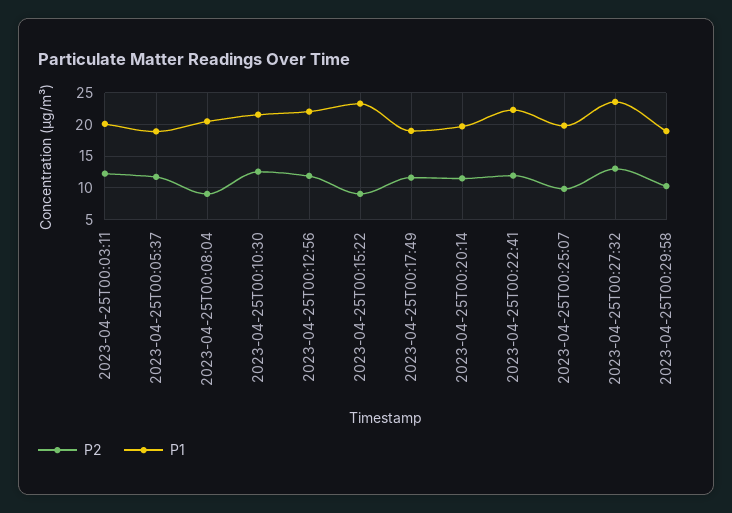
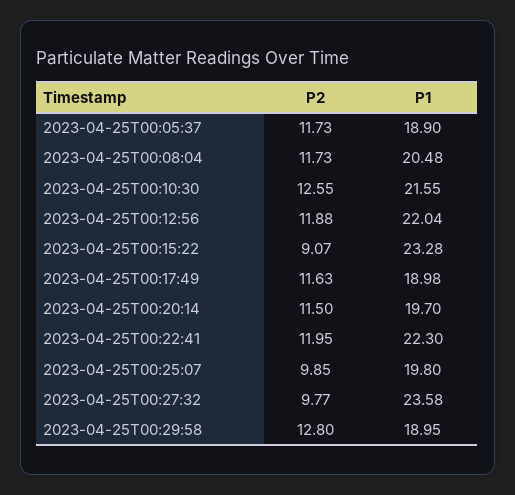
  {
    "P2": {
-     "2023-04-25T00:03:11": 12,
      "2023-04-25T00:05:37": 11.73,
-     "2023-04-25T00:08:04": 9,
+     "2023-04-25T00:08:04": 11.73,
      "2023-04-25T00:10:30": 12.55,
      "2023-04-25T00:12:56": 11.88,
      "2023-04-25T00:15:22": 9.07,
      "2023-04-25T00:17:49": 11.63,
      "2023-04-25T00:20:14": 11.5,
      "2023-04-25T00:22:41": 11.95,
      "2023-04-25T00:25:07": 9.85,
-     "2023-04-25T00:27:32": 13,
+     "2023-04-25T00:27:32": 9.77,
-     "2023-04-25T00:29:58": 10
+     "2023-04-25T00:29:58": 12.8
    },
    "P1": {
-     "2023-04-25T00:03:11": 20,
      "2023-04-25T00:05:37": 18.9,
      "2023-04-25T00:08:04": 20.48,
      "2023-04-25T00:10:30": 21.55,
      "2023-04-25T00:12:56": 22.04,
      "2023-04-25T00:15:22": 23.28,
      "2023-04-25T00:17:49": 18.98,
      "2023-04-25T00:20:14": 19.7,
      "2023-04-25T00:22:41": 22.3,
      "2023-04-25T00:25:07": 19.8,
      "2023-04-25T00:27:32": 23.58,
      "2023-04-25T00:29:58": 18.95
    }
  }

